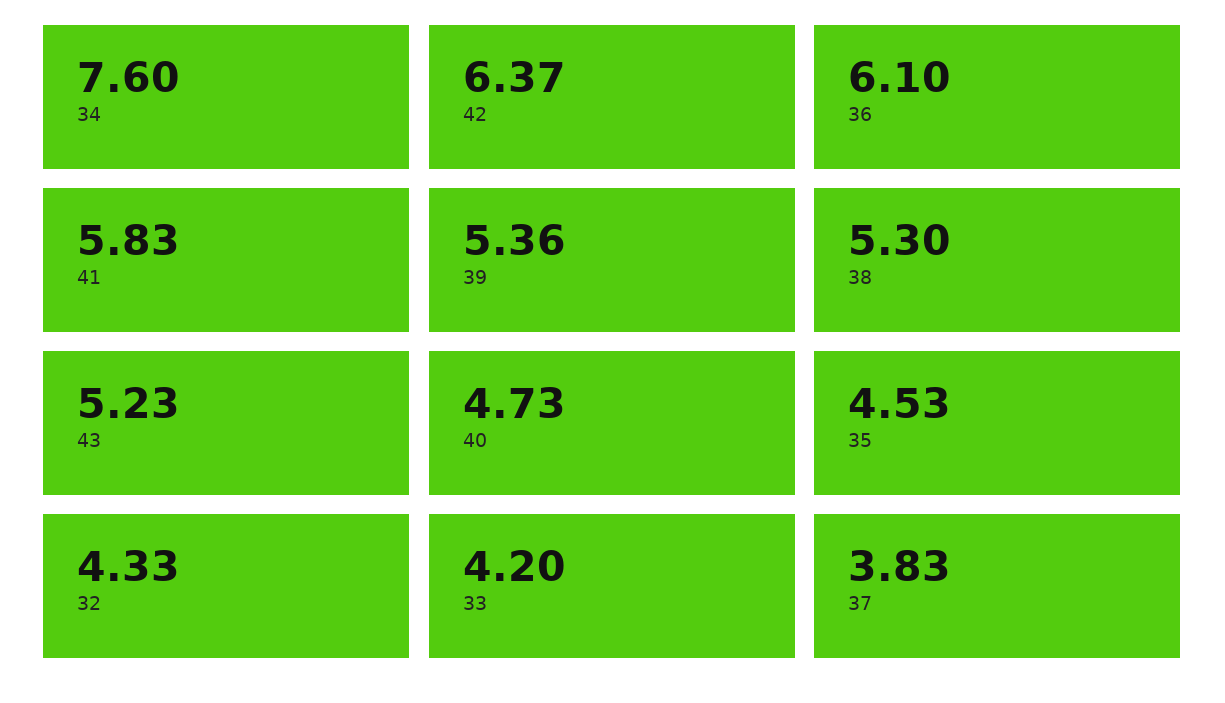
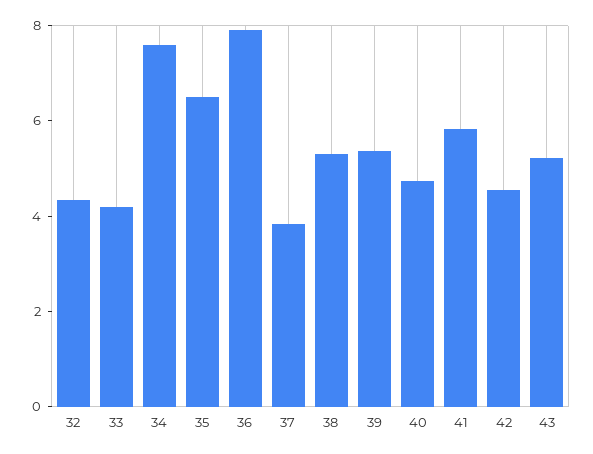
  {
    "34": 7.6,
-   "42": 6.37,
+   "42": 4.5,
-   "36": 6.1,
+   "36": 8,
    "41": 5.83,
    "39": 5.36,
    "38": 5.3,
    "43": 5.23,
    "40": 4.73,
-   "35": 4.53,
+   "35": 6.5,
    "32": 4.33,
    "33": 4.2,
    "37": 3.83
  }

